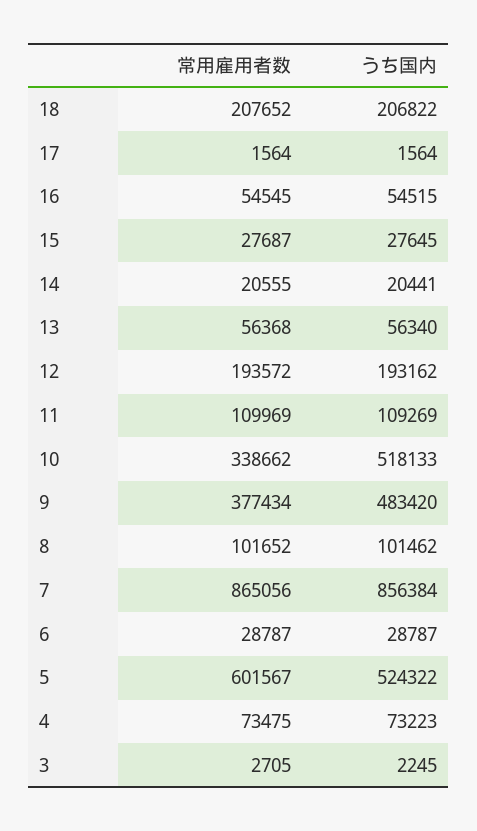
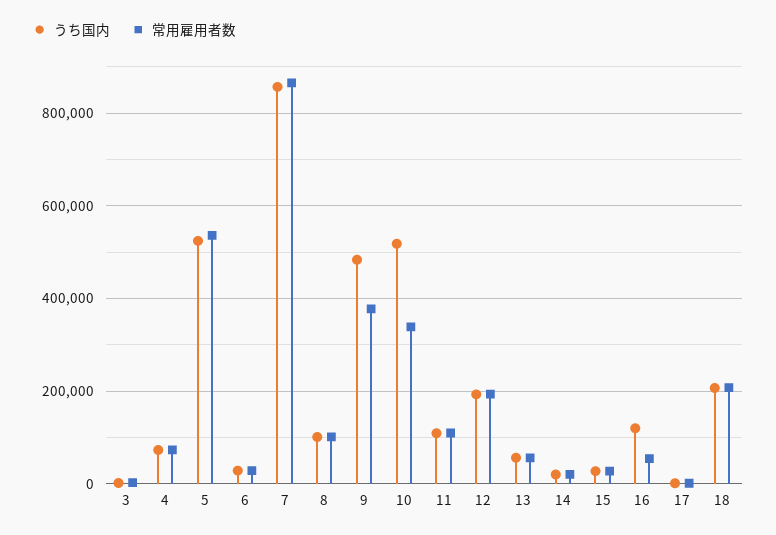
  {
    "常用雇用者数": {
      "18": 207652,
      "17": 1564,
      "16": 54545,
      "15": 27687,
      "14": 20555,
      "13": 56368,
      "12": 193572,
      "11": 109969,
      "10": 338662,
      "9": 377434,
      "8": 101652,
      "7": 865056,
      "6": 28787,
-     "5": 601567,
+     "5": 540000,
      "4": 73475,
      "3": 2705
    },
    "うち国内": {
      "18": 206822,
      "17": 1564,
-     "16": 54515,
+     "16": 120000,
      "15": 27645,
      "14": 20441,
      "13": 56340,
      "12": 193162,
      "11": 109269,
      "10": 518133,
      "9": 483420,
      "8": 101462,
      "7": 856384,
      "6": 28787,
      "5": 524322,
      "4": 73223,
      "3": 2245
    }
  }

